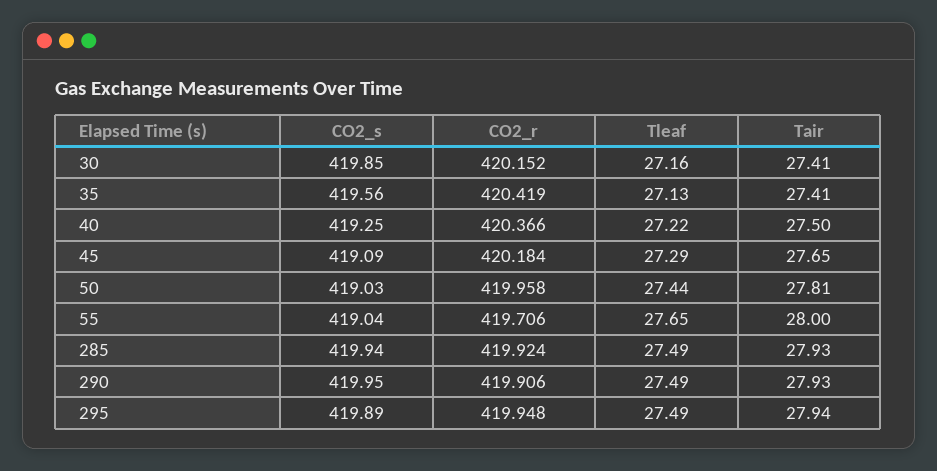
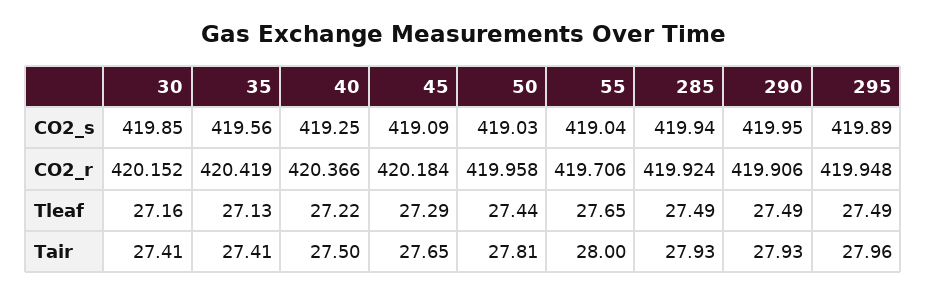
  {
    "CO2_s": {
      "30": 419.85,
      "35": 419.56,
      "40": 419.25,
      "45": 419.09,
      "50": 419.03,
      "55": 419.04,
      "285": 419.94,
      "290": 419.95,
      "295": 419.89
    },
    "CO2_r": {
      "30": 420.152,
      "35": 420.419,
      "40": 420.366,
      "45": 420.184,
      "50": 419.958,
      "55": 419.706,
      "285": 419.924,
      "290": 419.906,
      "295": 419.948
    },
    "Tleaf": {
      "30": 27.16,
      "35": 27.13,
      "40": 27.22,
      "45": 27.29,
      "50": 27.44,
      "55": 27.65,
      "285": 27.49,
      "290": 27.49,
      "295": 27.49
    },
    "Tair": {
      "30": 27.41,
      "35": 27.41,
      "40": 27.5,
      "45": 27.65,
      "50": 27.81,
      "55": 28,
      "285": 27.93,
      "290": 27.93,
-     "295": 27.94
+     "295": 27.96
    }
  }

